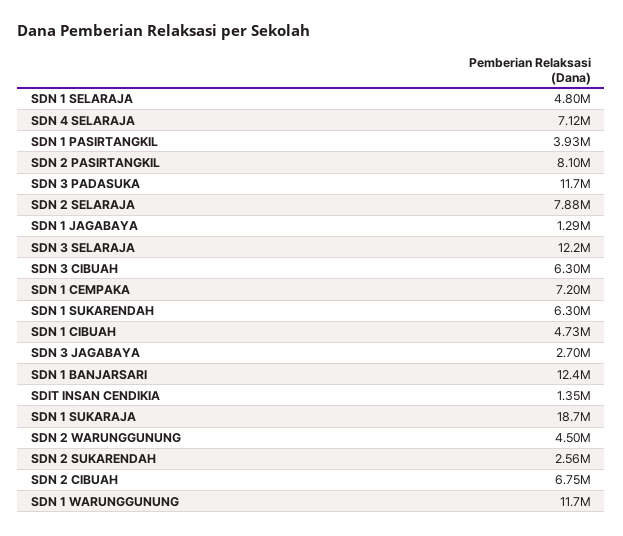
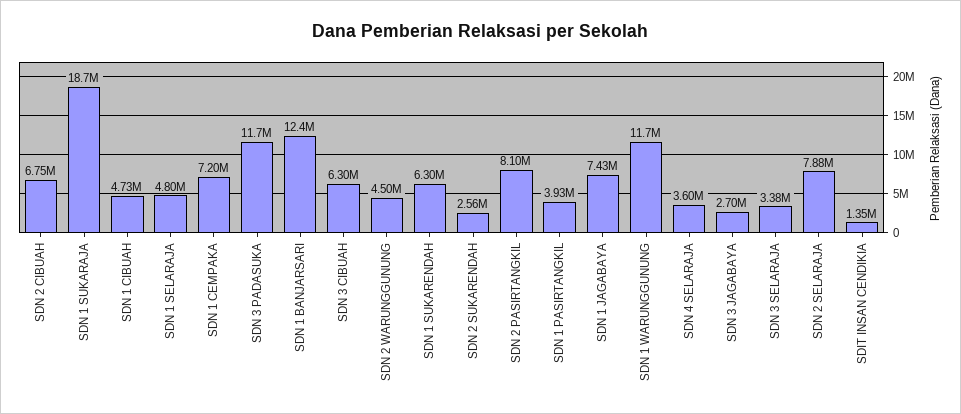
  {
    "SDN 1 SELARAJA": 4800000,
-   "SDN 4 SELARAJA": 7120000,
+   "SDN 4 SELARAJA": 3600000,
    "SDN 1 PASIRTANGKIL": 3930000,
    "SDN 2 PASIRTANGKIL": 8100000,
    "SDN 3 PADASUKA": 11700000,
    "SDN 2 SELARAJA": 7880000,
-   "SDN 1 JAGABAYA": 1290000,
+   "SDN 1 JAGABAYA": 7430000,
-   "SDN 3 SELARAJA": 12200000,
+   "SDN 3 SELARAJA": 3380000,
    "SDN 3 CIBUAH": 6300000,
    "SDN 1 CEMPAKA": 7200000,
    "SDN 1 SUKARENDAH": 6300000,
    "SDN 1 CIBUAH": 4730000,
    "SDN 3 JAGABAYA": 2700000,
    "SDN 1 BANJARSARI": 12400000,
    "SDIT INSAN CENDIKIA": 1350000,
    "SDN 1 SUKARAJA": 18700000,
    "SDN 2 WARUNGGUNUNG": 4500000,
    "SDN 2 SUKARENDAH": 2560000,
    "SDN 2 CIBUAH": 6750000,
    "SDN 1 WARUNGGUNUNG": 11700000
  }

